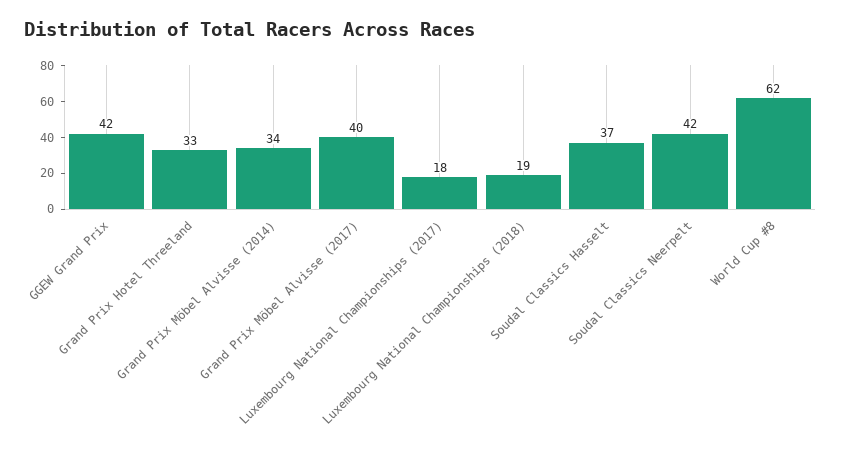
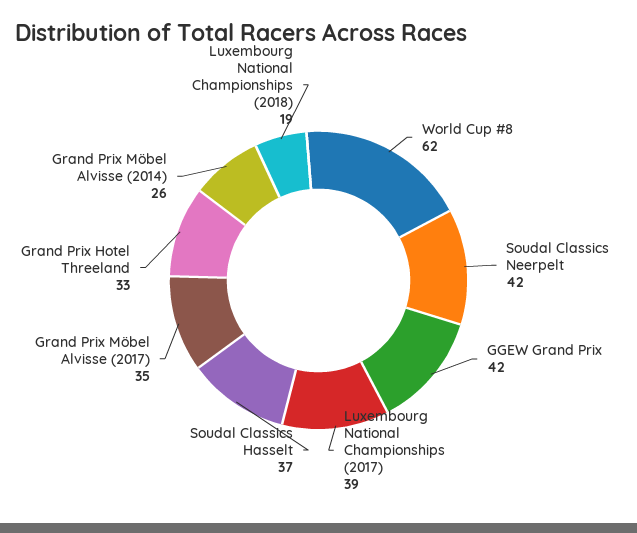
  {
    "GGEW Grand Prix": 42,
    "Grand Prix Hotel Threeland": 33,
-   "Grand Prix Möbel Alvisse (2014)": 34,
+   "Grand Prix Möbel Alvisse (2014)": 26,
-   "Grand Prix Möbel Alvisse (2017)": 40,
+   "Grand Prix Möbel Alvisse (2017)": 35,
-   "Luxembourg National Championships (2017)": 18,
+   "Luxembourg National Championships (2017)": 39,
    "Luxembourg National Championships (2018)": 19,
    "Soudal Classics Hasselt": 37,
    "Soudal Classics Neerpelt": 42,
    "World Cup #8": 62
  }

